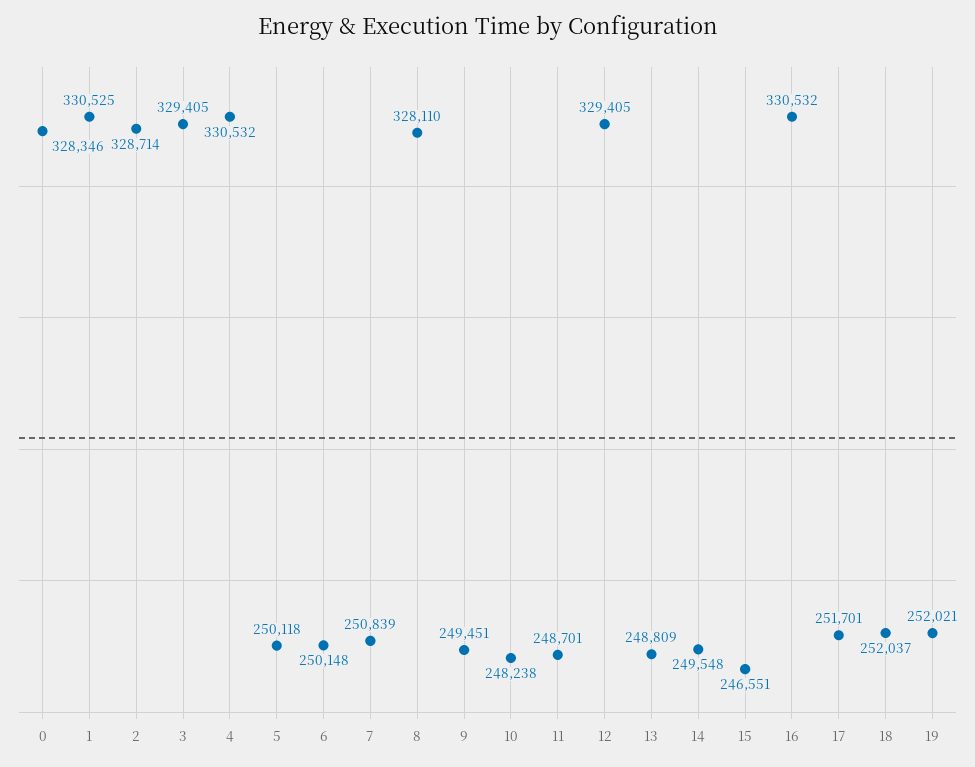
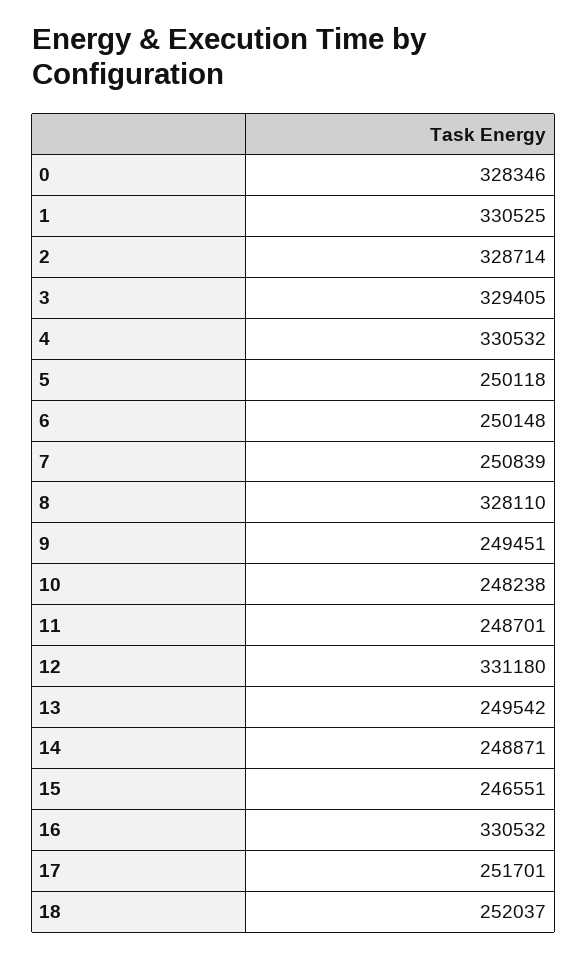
  {
    "0": 328346,
    "1": 330525,
    "2": 328714,
    "3": 329405,
    "4": 330532,
    "5": 250118,
    "6": 250148,
    "7": 250839,
    "8": 328110,
    "9": 249451,
    "10": 248238,
    "11": 248701,
-   "12": 329405,
+   "12": 331180,
-   "13": 248809,
+   "13": 249542,
-   "14": 249548,
+   "14": 248871,
    "15": 246551,
    "16": 330532,
    "17": 251701,
-   "18": 252037,
+   "18": 252037
-   "19": 252021
  }

